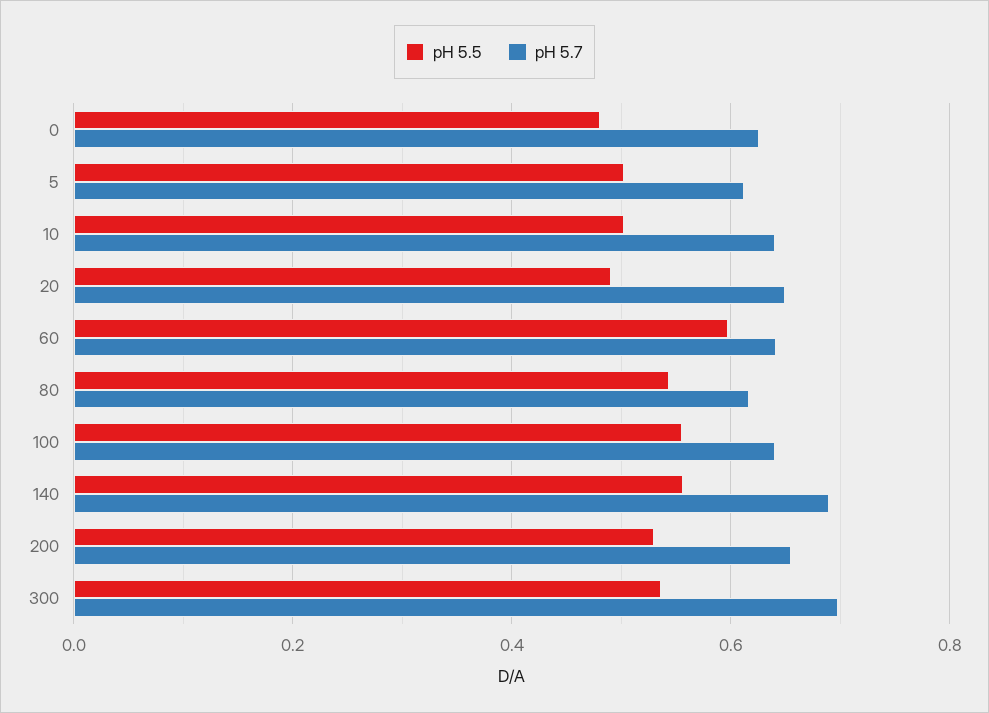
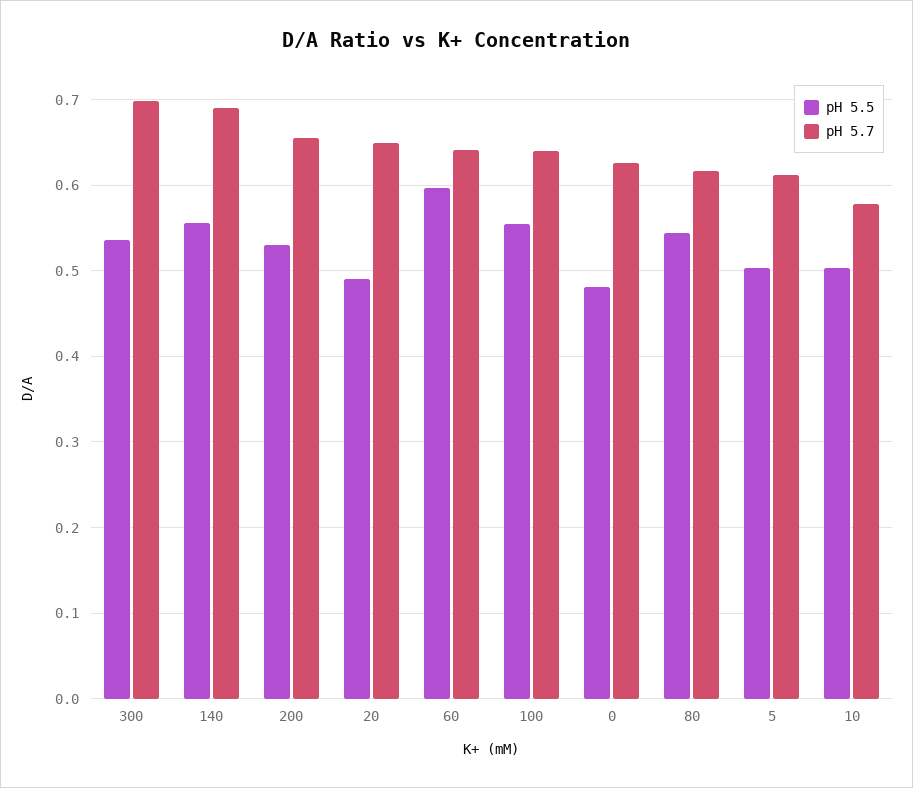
  {
    "pH 5.5": {
      "0": 0.48,
      "5": 0.5,
      "10": 0.5,
      "20": 0.49,
      "60": 0.6,
      "80": 0.54,
      "100": 0.56,
      "140": 0.56,
      "200": 0.53,
      "300": 0.54
    },
    "pH 5.7": {
      "0": 0.63,
      "5": 0.61,
-     "10": 0.64,
+     "10": 0.58,
      "20": 0.65,
      "60": 0.64,
      "80": 0.62,
      "100": 0.64,
      "140": 0.69,
      "200": 0.66,
      "300": 0.7
    }
  }

